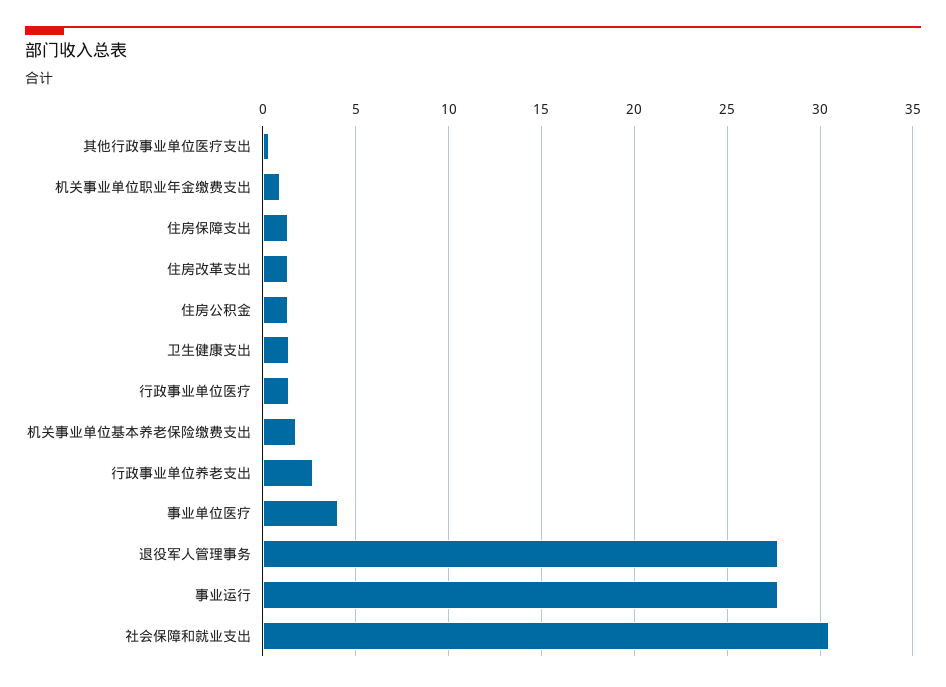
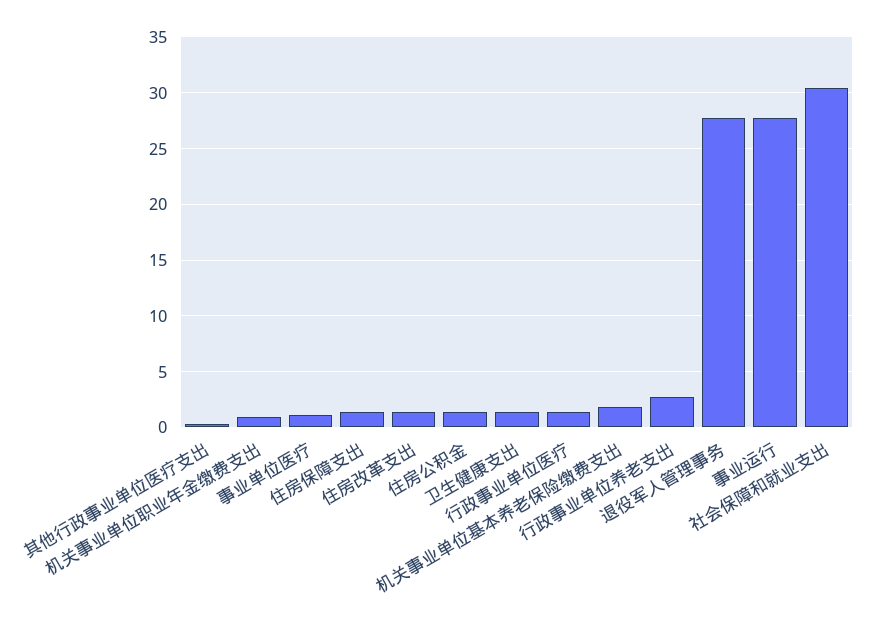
  {
    "其他行政事业单位医疗支出": 0.5,
    "机关事业单位职业年金缴费支出": 1,
    "住房保障支出": 1.5,
    "住房改革支出": 1.5,
    "住房公积金": 1.5,
    "卫生健康支出": 1.5,
    "行政事业单位医疗": 1.5,
    "机关事业单位基本养老保险缴费支出": 2,
    "行政事业单位养老支出": 2.5,
-   "事业单位医疗": 4,
+   "事业单位医疗": 1,
    "退役军人管理事务": 28,
    "事业运行": 28,
    "社会保障和就业支出": 30.5
  }

